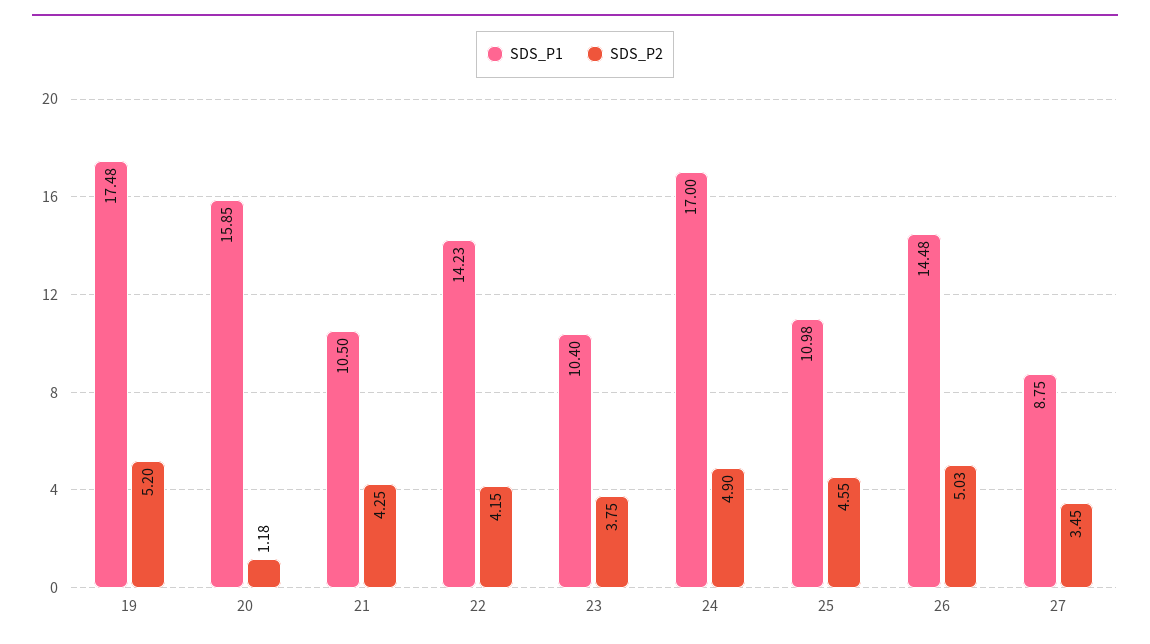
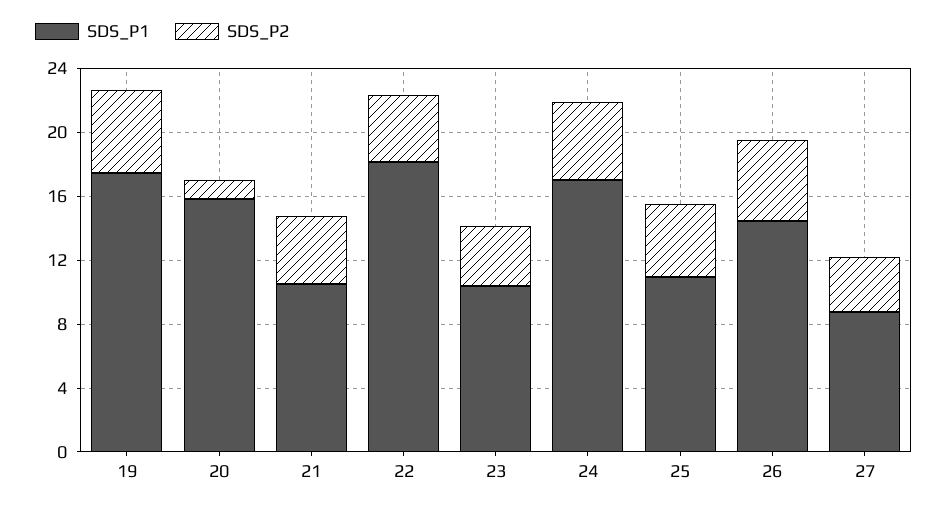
  {
    "SDS_P1": {
      "19": 17.48,
      "20": 15.85,
      "21": 10.5,
-     "22": 14.23,
+     "22": 18,
      "23": 10.4,
      "24": 17,
      "25": 10.98,
      "26": 14.48,
      "27": 8.75
    },
    "SDS_P2": {
      "19": 5.2,
      "20": 1.18,
      "21": 4.25,
      "22": 4.15,
      "23": 3.75,
      "24": 4.9,
      "25": 4.55,
      "26": 5.03,
      "27": 3.45
    }
  }

